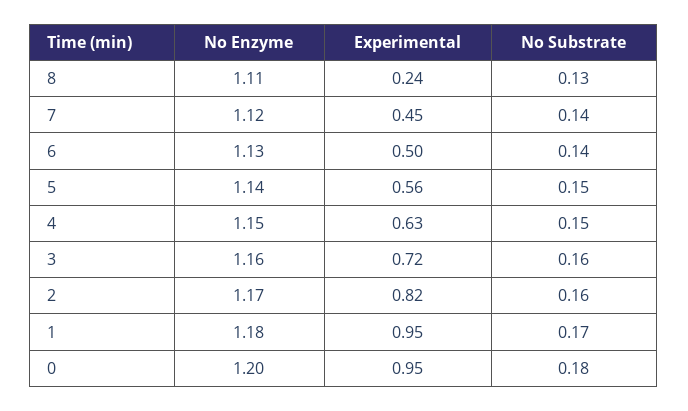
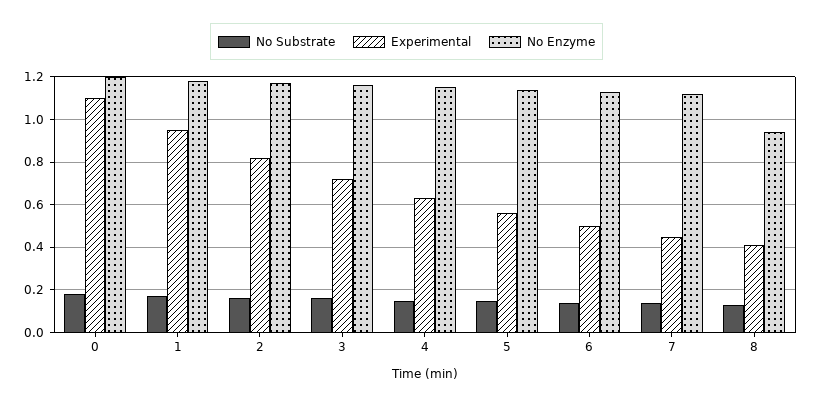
  {
    "No Enzyme": {
-     "8": 1.11,
+     "8": 0.95,
      "7": 1.12,
      "6": 1.13,
      "5": 1.14,
      "4": 1.15,
      "3": 1.16,
      "2": 1.17,
      "1": 1.18,
      "0": 1.2
    },
    "Experimental": {
-     "8": 0.24,
+     "8": 0.4,
      "7": 0.45,
      "6": 0.5,
      "5": 0.56,
      "4": 0.63,
      "3": 0.72,
      "2": 0.82,
      "1": 0.95,
-     "0": 0.95
+     "0": 1.1
    },
    "No Substrate": {
      "8": 0.13,
      "7": 0.14,
      "6": 0.14,
      "5": 0.15,
      "4": 0.15,
      "3": 0.16,
      "2": 0.16,
      "1": 0.17,
      "0": 0.18
    }
  }

